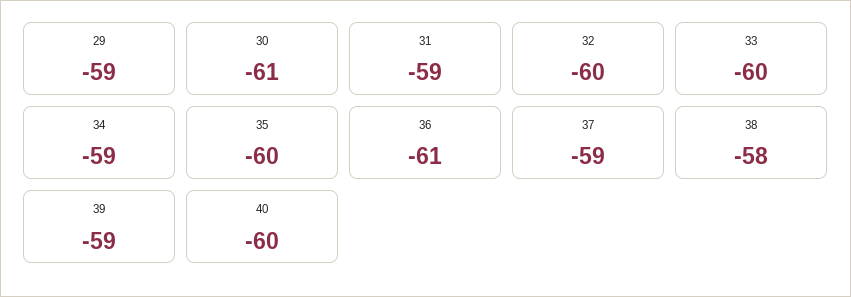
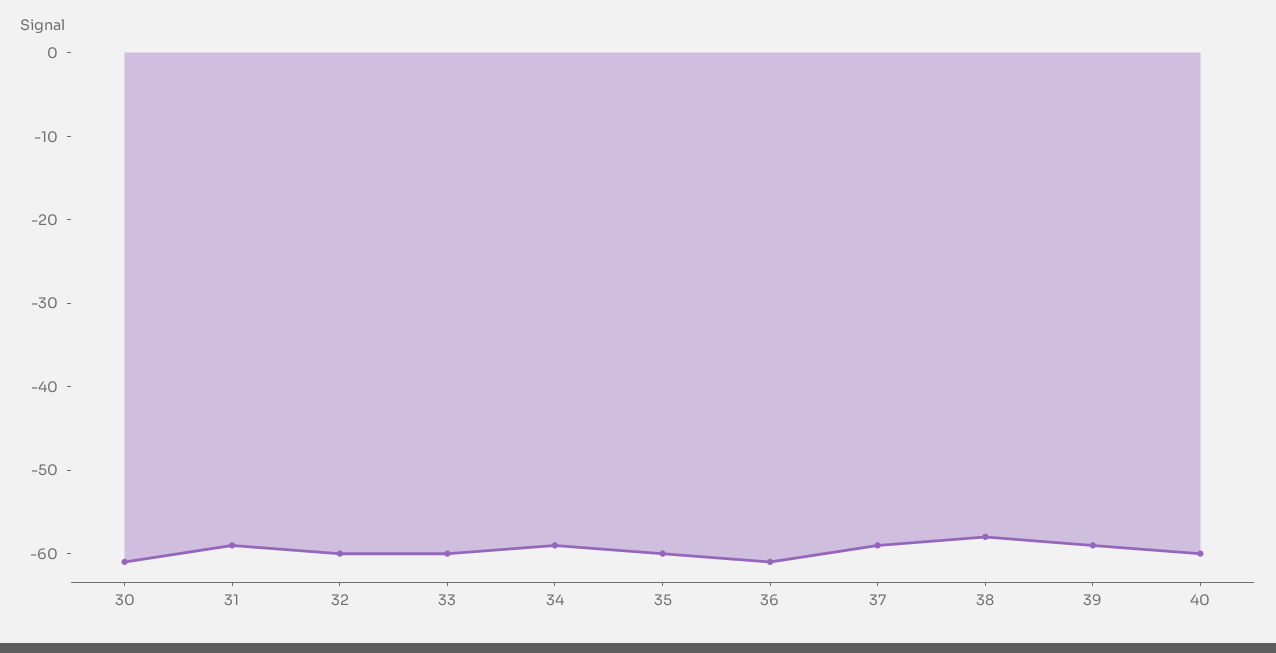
  {
-   "29": -59,
    "30": -61,
    "31": -59,
    "32": -60,
    "33": -60,
    "34": -59,
    "35": -60,
    "36": -61,
    "37": -59,
    "38": -58,
    "39": -59,
    "40": -60
  }

